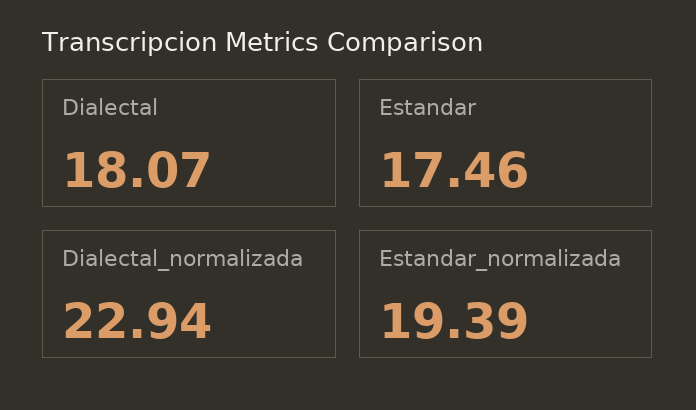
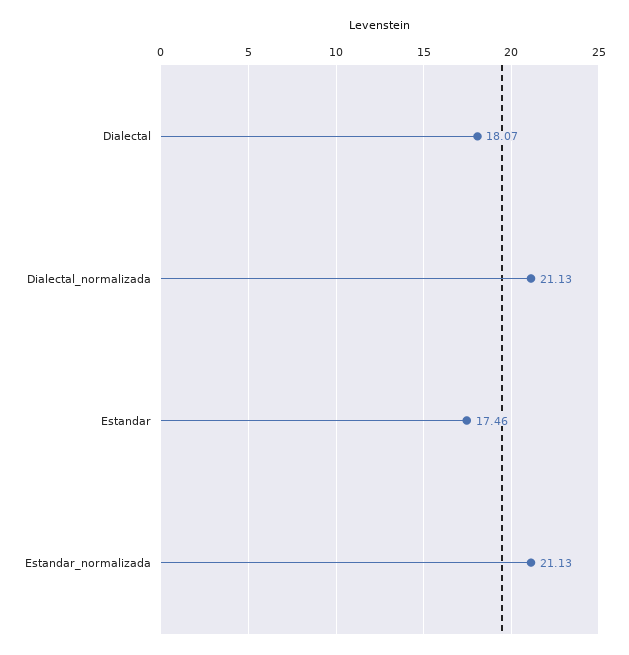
  {
    "Dialectal": 18.07,
    "Estandar": 17.46,
-   "Dialectal_normalizada": 22.94,
+   "Dialectal_normalizada": 21.13,
-   "Estandar_normalizada": 19.39
+   "Estandar_normalizada": 21.13
  }

